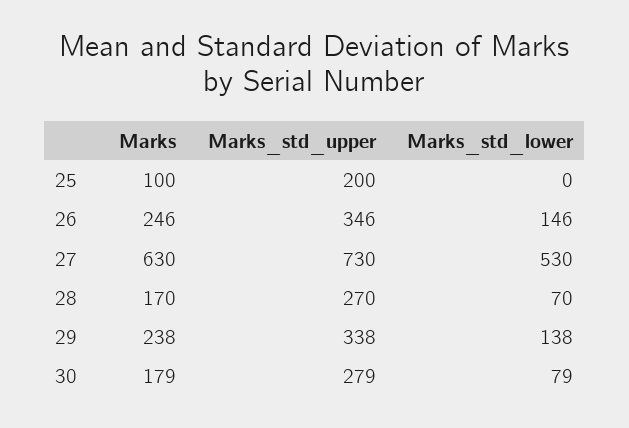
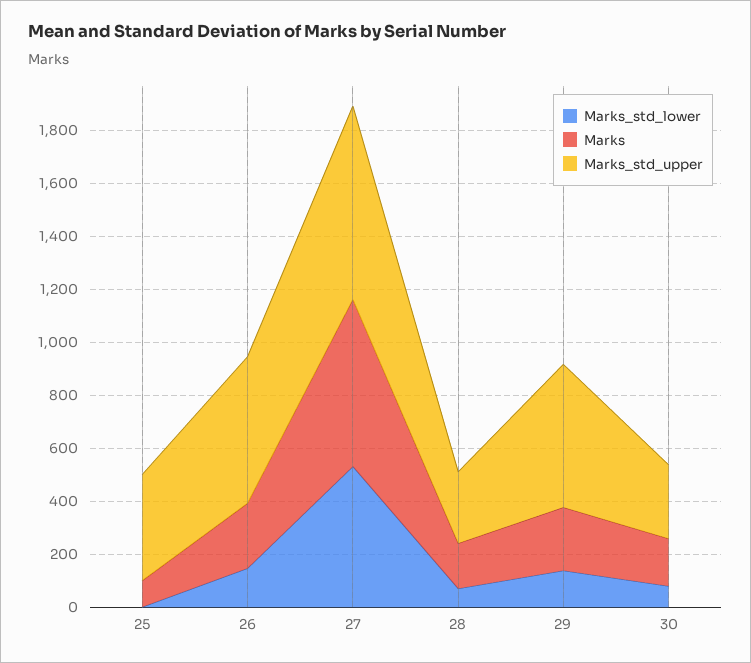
  {
    "Marks": {
      "25": 100,
      "26": 246,
      "27": 630,
      "28": 170,
      "29": 238,
      "30": 179
    },
    "Marks_std_upper": {
-     "25": 200,
+     "25": 400,
-     "26": 346,
+     "26": 550,
      "27": 730,
      "28": 270,
-     "29": 338,
+     "29": 550,
      "30": 279
    },
    "Marks_std_lower": {
      "25": 0,
      "26": 146,
      "27": 530,
      "28": 70,
      "29": 138,
      "30": 79
    }
  }

